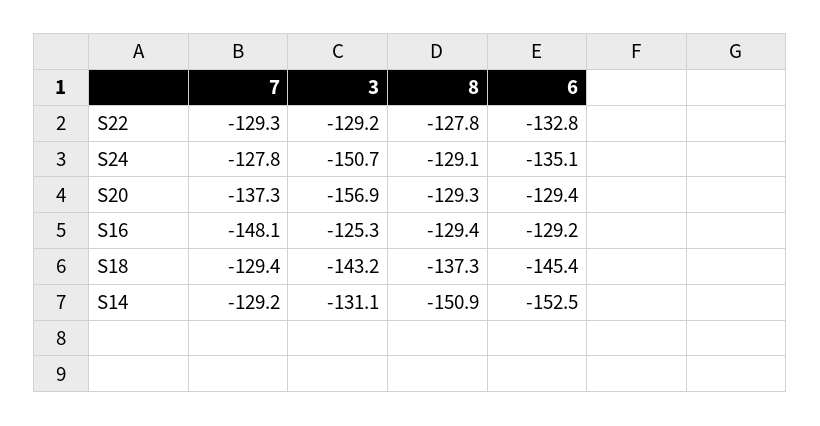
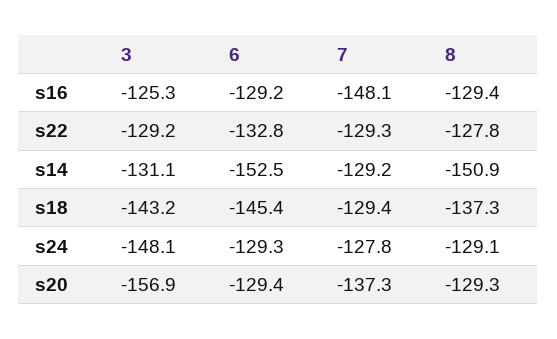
  {
    "7": {
      "S22": -129.3,
      "S24": -127.8,
      "S20": -137.3,
      "S16": -148.1,
      "S18": -129.4,
      "S14": -129.2
    },
    "3": {
      "S22": -129.2,
-     "S24": -150.7,
+     "S24": -148.1,
      "S20": -156.9,
      "S16": -125.3,
      "S18": -143.2,
      "S14": -131.1
    },
    "8": {
      "S22": -127.8,
      "S24": -129.1,
      "S20": -129.3,
      "S16": -129.4,
      "S18": -137.3,
      "S14": -150.9
    },
    "6": {
      "S22": -132.8,
-     "S24": -135.1,
+     "S24": -129.3,
      "S20": -129.4,
      "S16": -129.2,
      "S18": -145.4,
      "S14": -152.5
    }
  }

